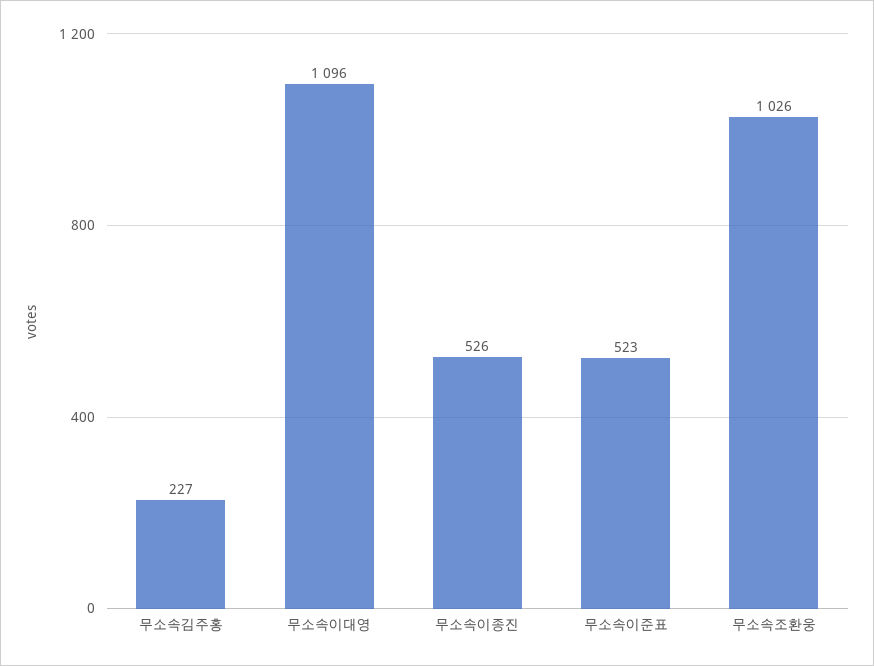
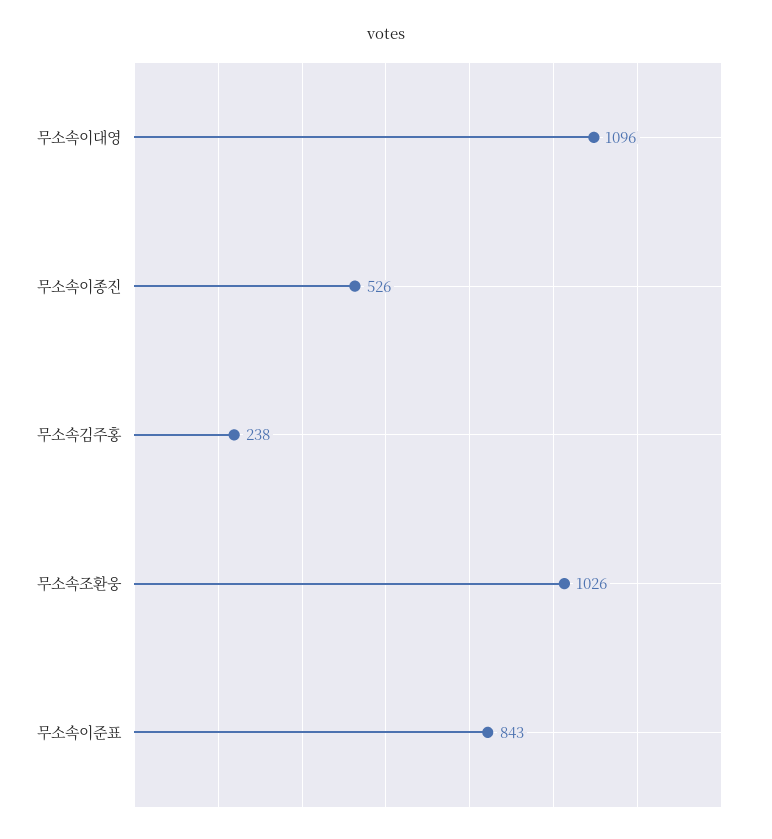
  {
-   "무소속김주홍": 227,
+   "무소속김주홍": 238,
    "무소속이대영": 1096,
    "무소속이종진": 526,
-   "무소속이준표": 523,
+   "무소속이준표": 843,
    "무소속조환웅": 1026
  }

